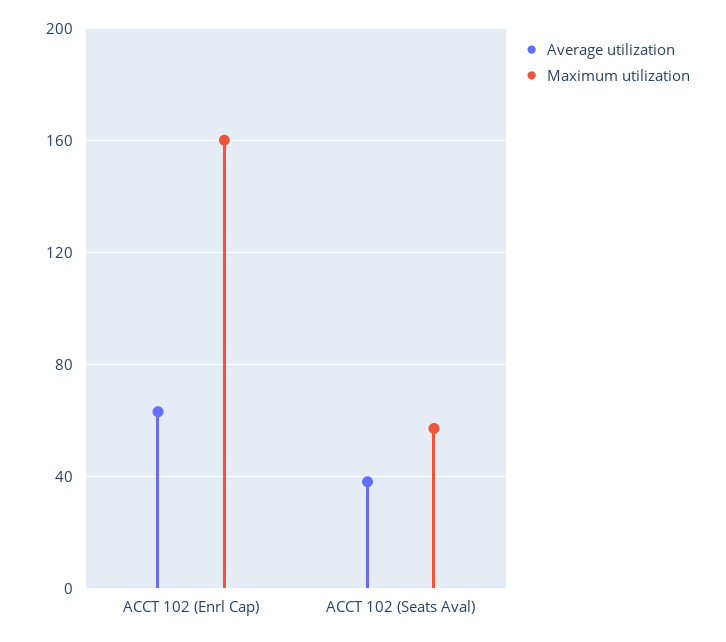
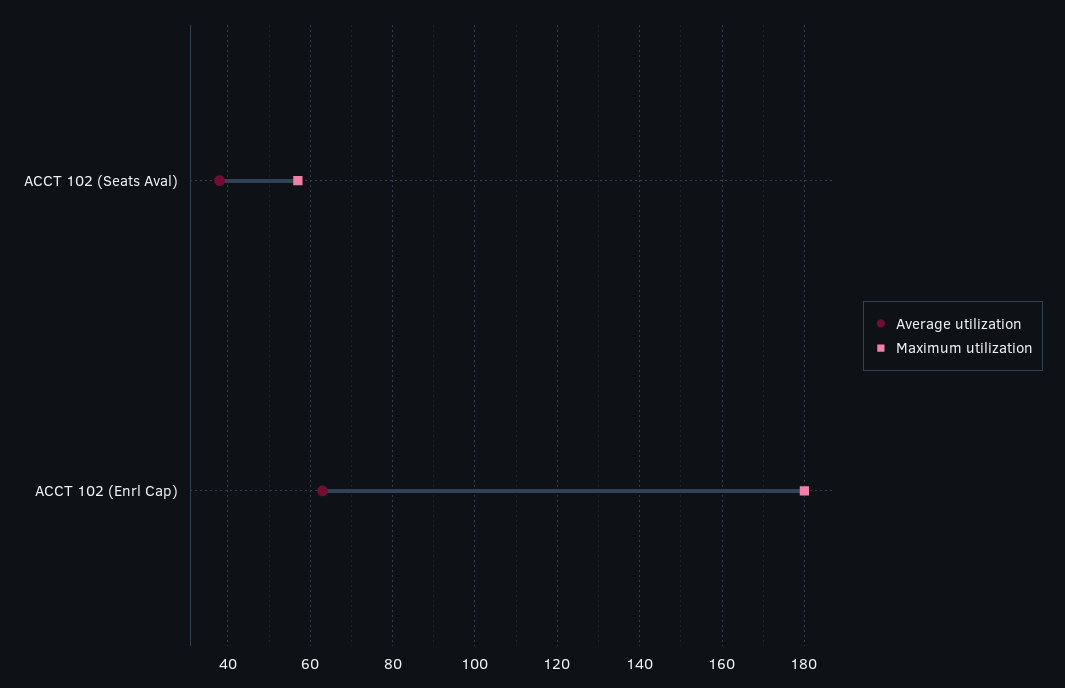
  {
    "Average utilization": {
      "ACCT 102 (Enrl Cap)": 65,
      "ACCT 102 (Seats Aval)": 40
    },
    "Maximum utilization": {
-     "ACCT 102 (Enrl Cap)": 160,
+     "ACCT 102 (Enrl Cap)": 180,
      "ACCT 102 (Seats Aval)": 55
    }
  }

